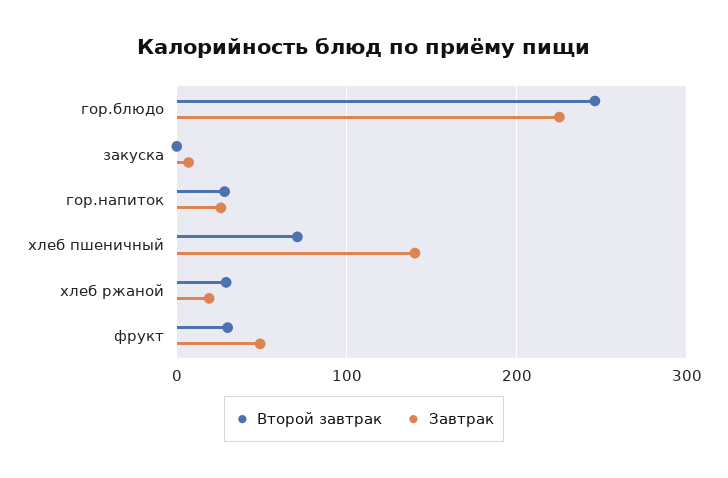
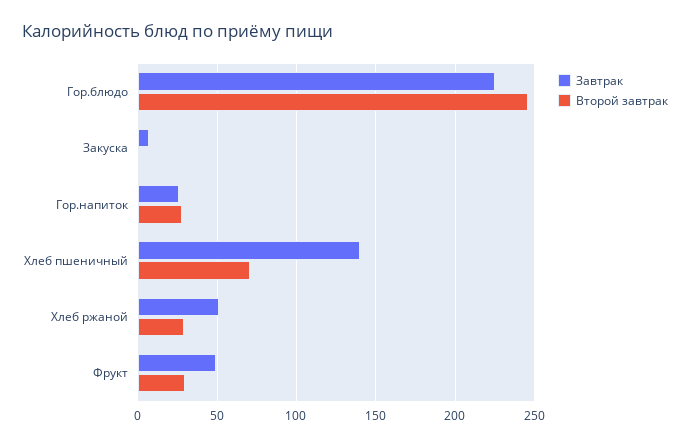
  {
    "Второй завтрак": {
      "гор.блюдо": 245,
      "закуска": 0,
      "гор.напиток": 30,
      "хлеб пшеничный": 70,
      "хлеб ржаной": 30,
      "фрукт": 30
    },
    "Завтрак": {
      "гор.блюдо": 225,
      "закуска": 5,
      "гор.напиток": 25,
      "хлеб пшеничный": 140,
-     "хлеб ржаной": 20,
+     "хлеб ржаной": 50,
      "фрукт": 50
    }
  }

